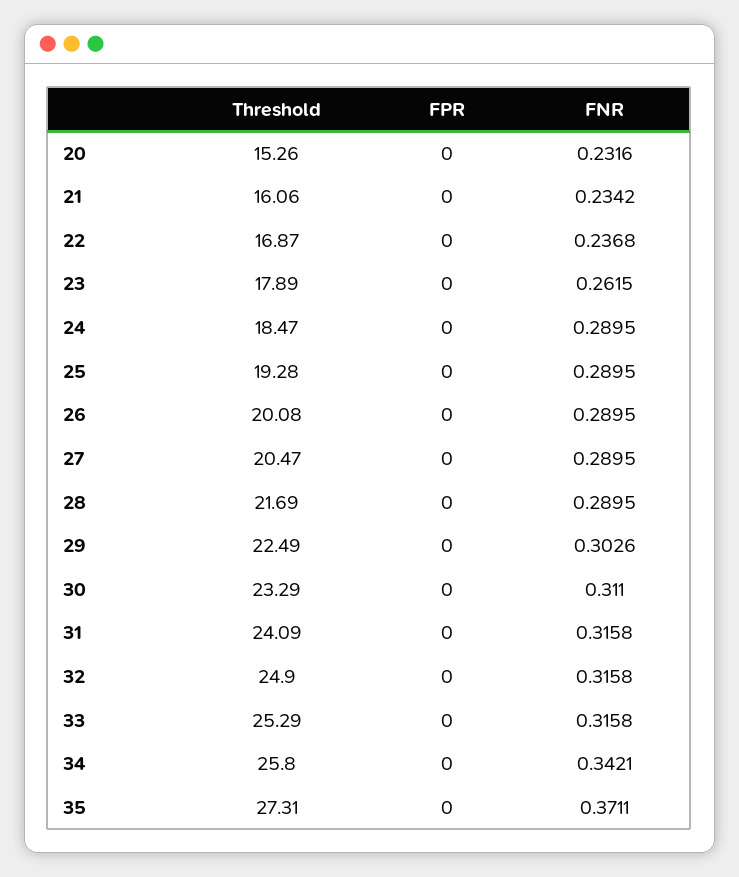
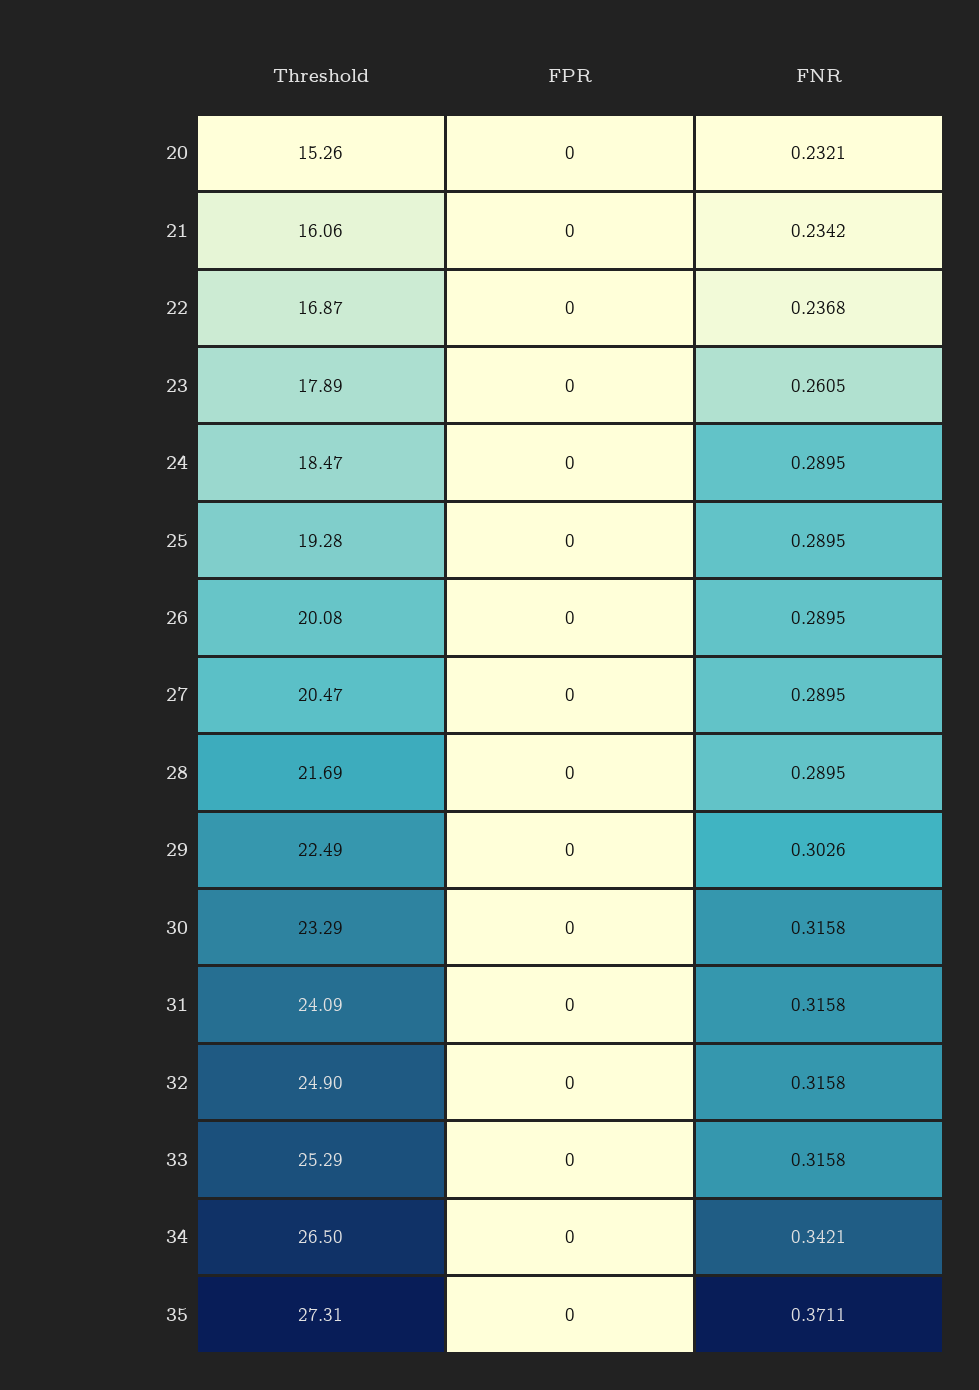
  {
    "Threshold": {
      "20": 15.26,
      "21": 16.06,
      "22": 16.87,
      "23": 17.89,
      "24": 18.47,
      "25": 19.28,
      "26": 20.08,
      "27": 20.47,
      "28": 21.69,
      "29": 22.49,
      "30": 23.29,
      "31": 24.09,
      "32": 24.9,
      "33": 25.29,
-     "34": 25.8,
+     "34": 26.5,
      "35": 27.31
    },
    "FPR": {
      "20": 0,
      "21": 0,
      "22": 0,
      "23": 0,
      "24": 0,
      "25": 0,
      "26": 0,
      "27": 0,
      "28": 0,
      "29": 0,
      "30": 0,
      "31": 0,
      "32": 0,
      "33": 0,
      "34": 0,
      "35": 0
    },
    "FNR": {
-     "20": 0.2316,
+     "20": 0.2321,
      "21": 0.2342,
      "22": 0.2368,
-     "23": 0.2615,
+     "23": 0.2605,
      "24": 0.2895,
      "25": 0.2895,
      "26": 0.2895,
      "27": 0.2895,
      "28": 0.2895,
      "29": 0.3026,
-     "30": 0.311,
+     "30": 0.3158,
      "31": 0.3158,
      "32": 0.3158,
      "33": 0.3158,
      "34": 0.3421,
      "35": 0.3711
    }
  }

